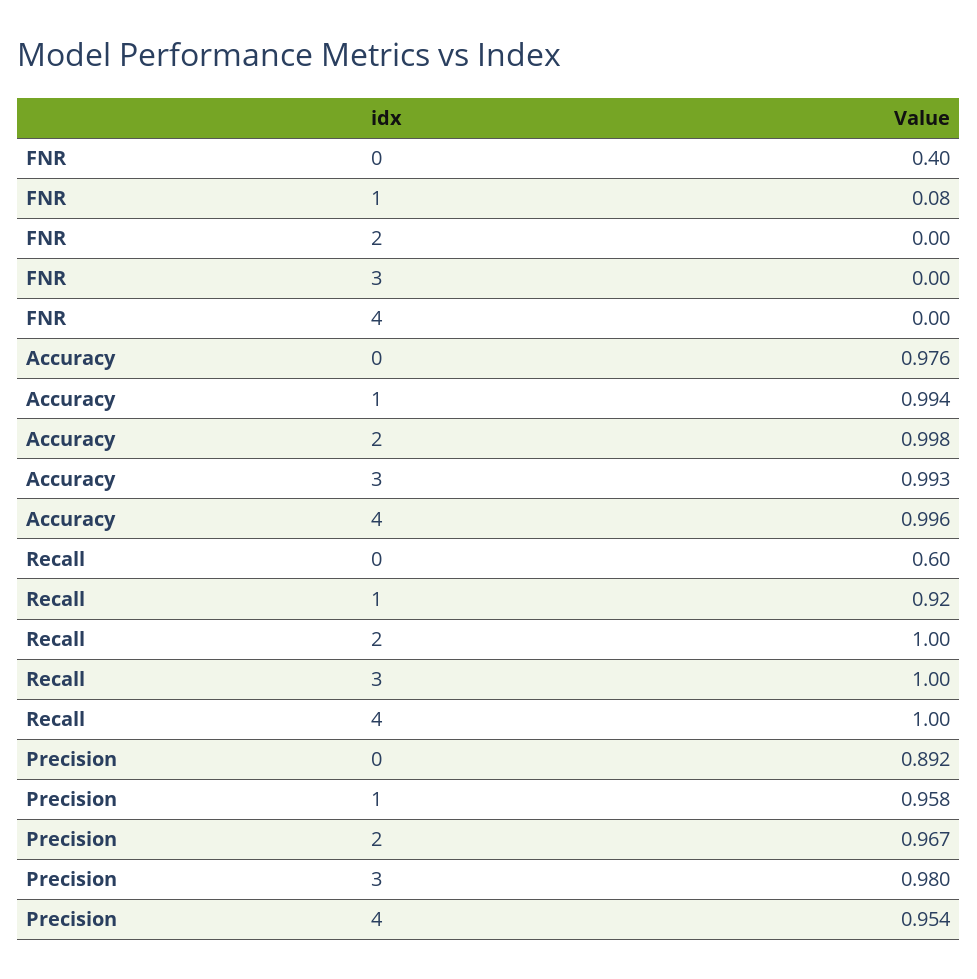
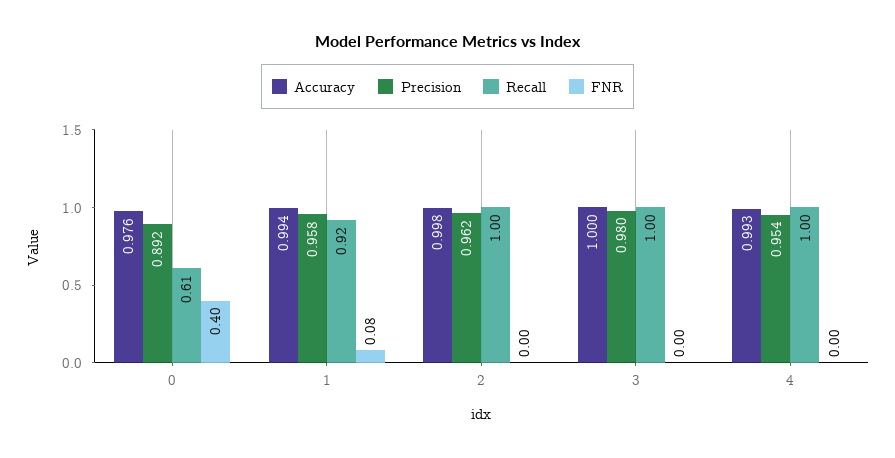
  {
    "FNR": {
      "0": 0.4,
      "1": 0.08,
      "2": 0,
      "3": 0,
      "4": 0
    },
    "Accuracy": {
      "0": 0.976,
      "1": 0.994,
      "2": 0.998,
-     "3": 0.993,
+     "3": 1,
-     "4": 0.996
+     "4": 0.993
    },
    "Recall": {
-     "0": 0.6,
+     "0": 0.61,
      "1": 0.92,
      "2": 1,
      "3": 1,
      "4": 1
    },
    "Precision": {
      "0": 0.892,
      "1": 0.958,
-     "2": 0.967,
+     "2": 0.962,
      "3": 0.98,
      "4": 0.954
    }
  }

